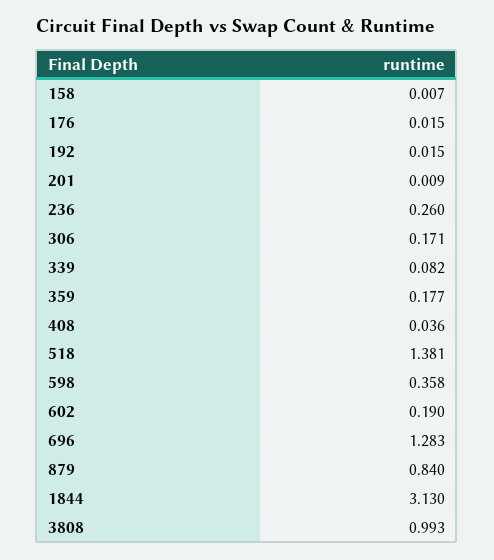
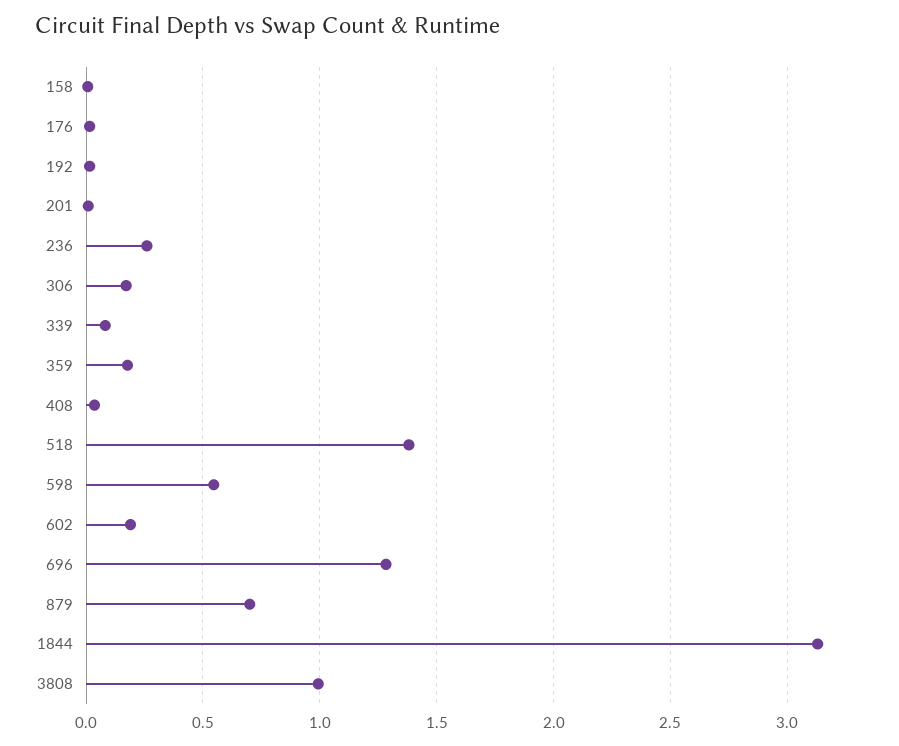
  {
    "158": 0.007,
    "176": 0.015,
    "192": 0.015,
    "201": 0.009,
    "236": 0.26,
    "306": 0.171,
    "339": 0.082,
    "359": 0.177,
    "408": 0.036,
    "518": 1.381,
-   "598": 0.358,
+   "598": 0.55,
    "602": 0.19,
    "696": 1.283,
-   "879": 0.84,
+   "879": 0.7,
    "1844": 3.13,
    "3808": 0.993
  }

